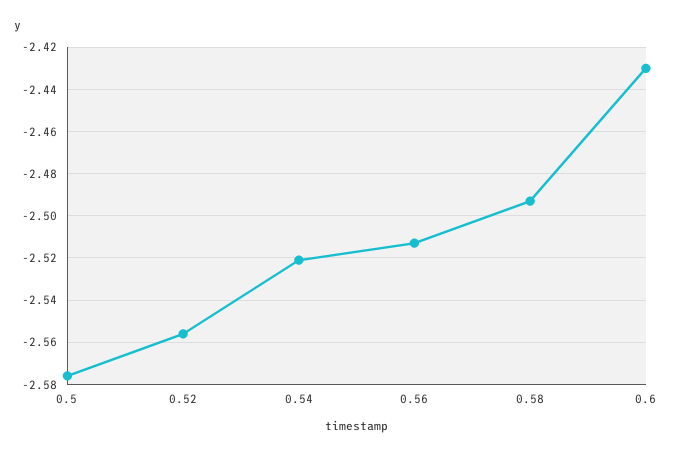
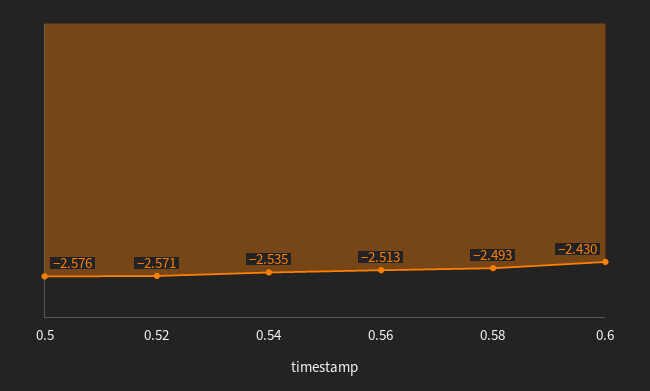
  {
    "0.5": -2.576,
-   "0.52": -2.555,
+   "0.52": -2.571,
-   "0.54": -2.52,
+   "0.54": -2.535,
    "0.56": -2.513,
    "0.58": -2.493,
    "0.6": -2.43
  }

